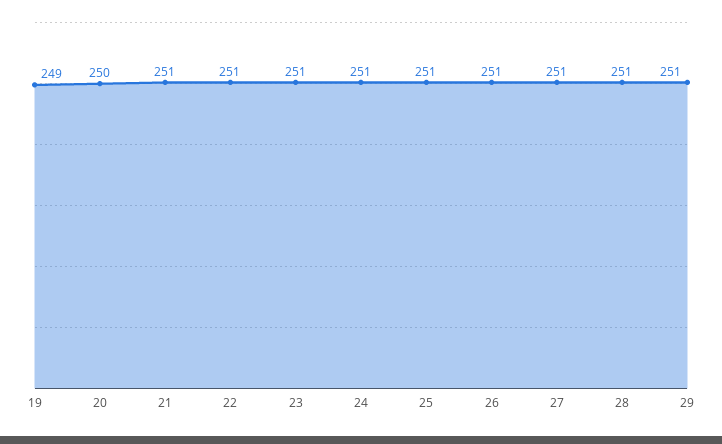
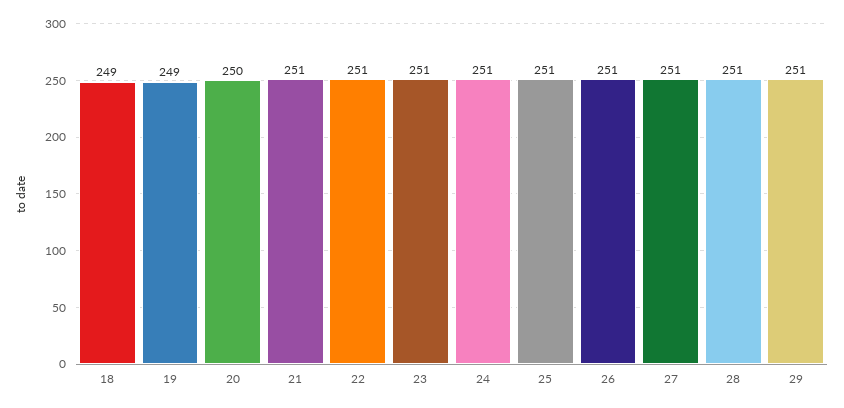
  {
    "19": 249,
    "20": 250,
    "21": 251,
    "22": 251,
    "23": 251,
    "24": 251,
    "25": 251,
    "26": 251,
    "27": 251,
    "28": 251,
-   "29": 251
+   "29": 251,
+   "18": 249
  }

